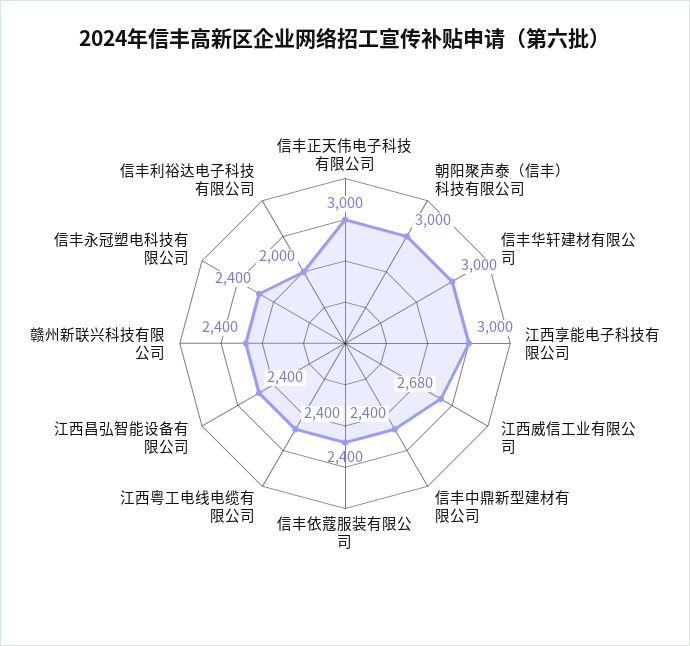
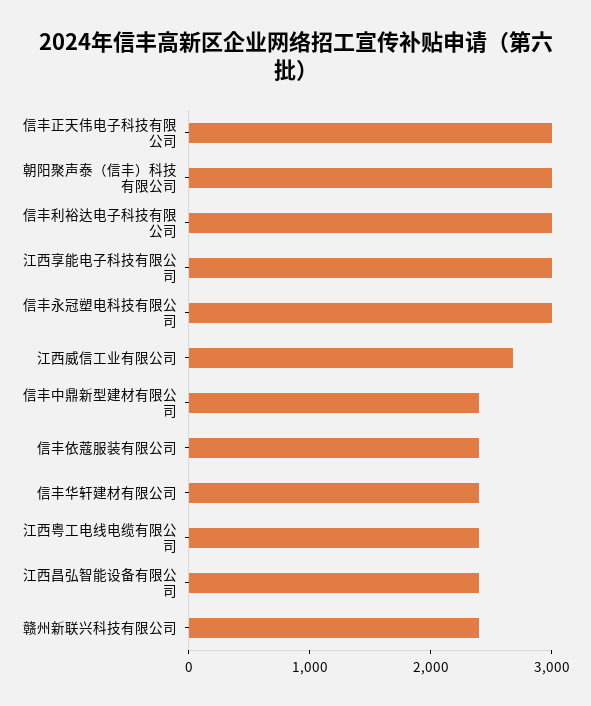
  {
    "信丰正天伟电子科技有限公司": 3000,
    "朝阳聚声泰（信丰）科技有限公司": 3000,
-   "信丰华轩建材有限公司": 3000,
+   "信丰华轩建材有限公司": 2400,
    "江西享能电子科技有限公司": 3000,
    "江西威信工业有限公司": 2680,
    "信丰中鼎新型建材有限公司": 2400,
    "信丰依蔻服装有限公司": 2400,
    "江西粤工电线电缆有限公司": 2400,
    "江西昌弘智能设备有限公司": 2400,
    "赣州新联兴科技有限公司": 2400,
-   "信丰永冠塑电科技有限公司": 2400,
+   "信丰永冠塑电科技有限公司": 3000,
-   "信丰利裕达电子科技有限公司": 2000
+   "信丰利裕达电子科技有限公司": 3000
  }

